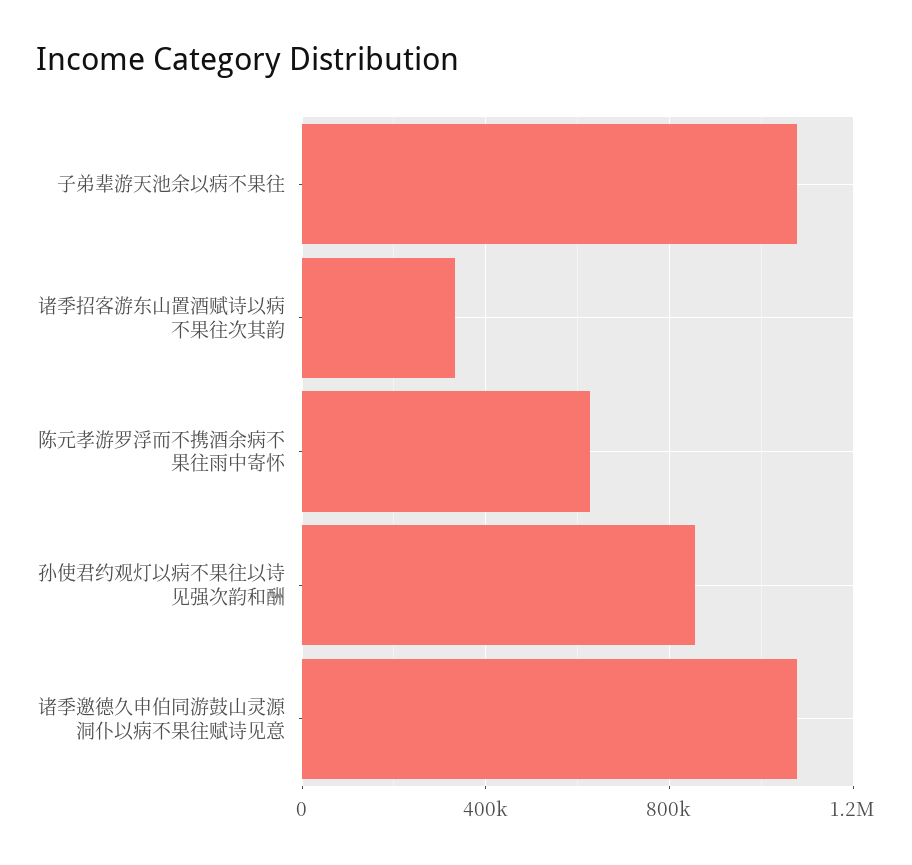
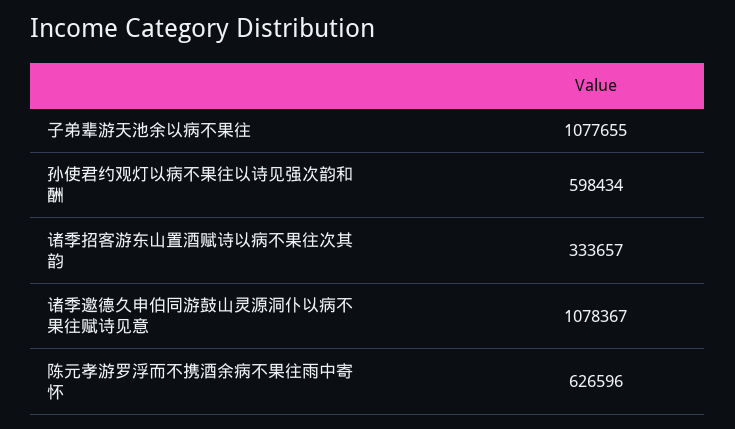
  {
    "子弟辈游天池余以病不果往": 1077655,
    "诸季招客游东山置酒赋诗以病不果往次其韵": 333657,
    "陈元孝游罗浮而不携酒余病不果往雨中寄怀": 626596,
-   "孙使君约观灯以病不果往以诗见强次韵和酬": 850000,
+   "孙使君约观灯以病不果往以诗见强次韵和酬": 598434,
    "诸季邀德久申伯同游鼓山灵源洞仆以病不果往赋诗见意": 1078367
  }

